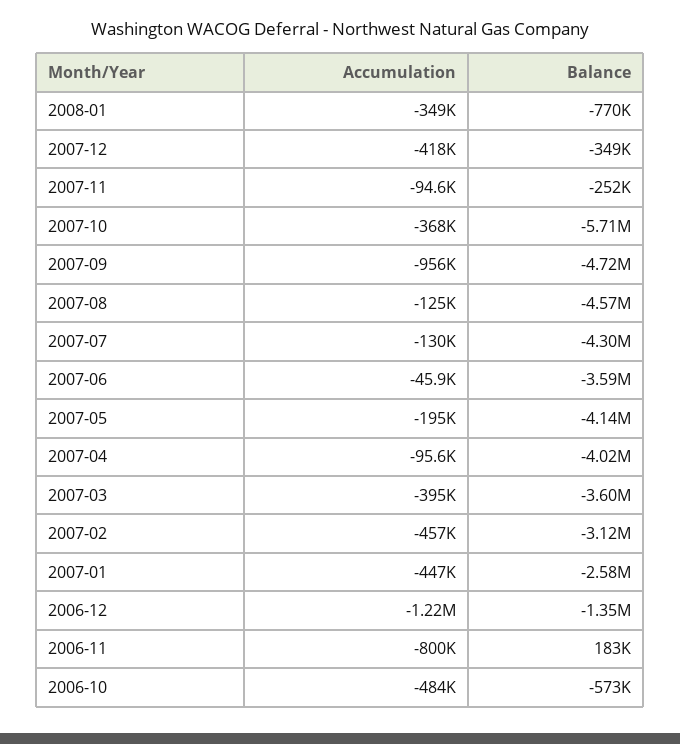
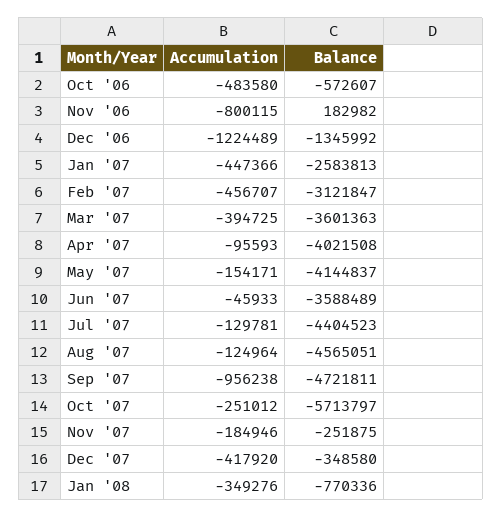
  {
    "Accumulation": {
      "2008-01": -349276,
      "2007-12": -417920,
-     "2007-11": -94600,
+     "2007-11": -184946,
-     "2007-10": -368000,
+     "2007-10": -251012,
      "2007-09": -956238,
      "2007-08": -124964,
      "2007-07": -129781,
      "2007-06": -45933,
-     "2007-05": -195000,
+     "2007-05": -154171,
      "2007-04": -95593,
      "2007-03": -394725,
      "2007-02": -456707,
      "2007-01": -447366,
      "2006-12": -1224489,
      "2006-11": -800115,
      "2006-10": -483580
    },
    "Balance": {
      "2008-01": -770336,
      "2007-12": -348580,
      "2007-11": -251875,
      "2007-10": -5713797,
      "2007-09": -4721811,
      "2007-08": -4565051,
-     "2007-07": -4300000,
+     "2007-07": -4404523,
      "2007-06": -3588489,
      "2007-05": -4144837,
      "2007-04": -4021508,
      "2007-03": -3601363,
      "2007-02": -3121847,
      "2007-01": -2583813,
      "2006-12": -1345992,
      "2006-11": 182982,
      "2006-10": -572607
    }
  }

